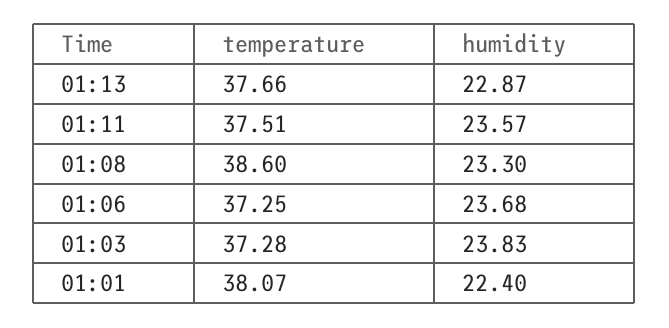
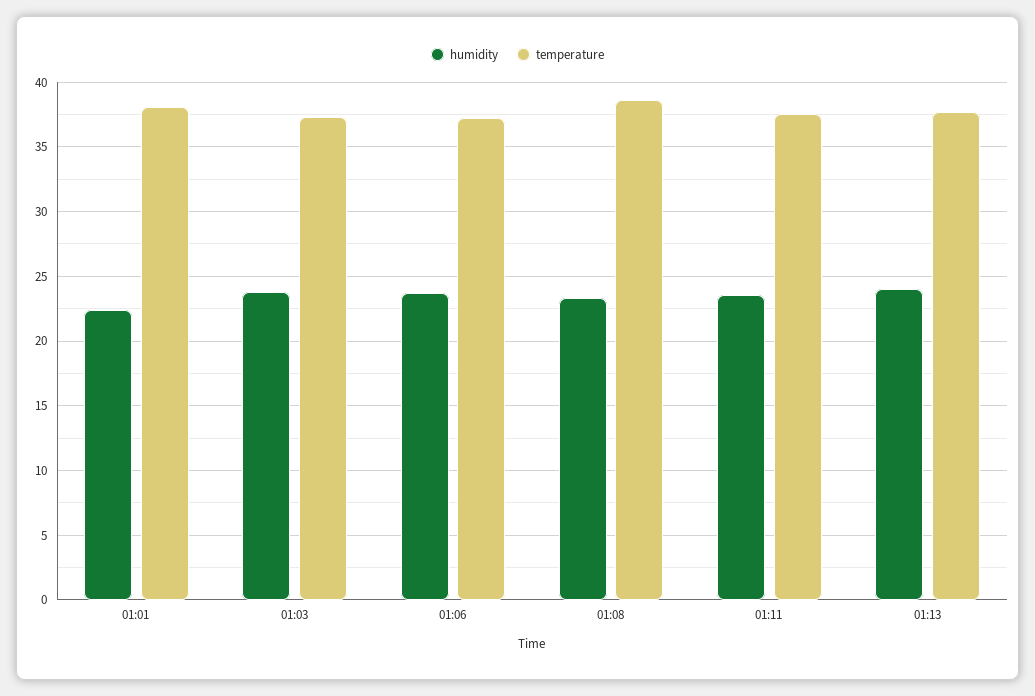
  {
    "temperature": {
      "01:13": 37.66,
      "01:11": 37.51,
      "01:08": 38.6,
      "01:06": 37.25,
      "01:03": 37.28,
      "01:01": 38.07
    },
    "humidity": {
-     "01:13": 22.87,
+     "01:13": 24,
      "01:11": 23.57,
      "01:08": 23.3,
      "01:06": 23.68,
      "01:03": 23.83,
      "01:01": 22.4
    }
  }

